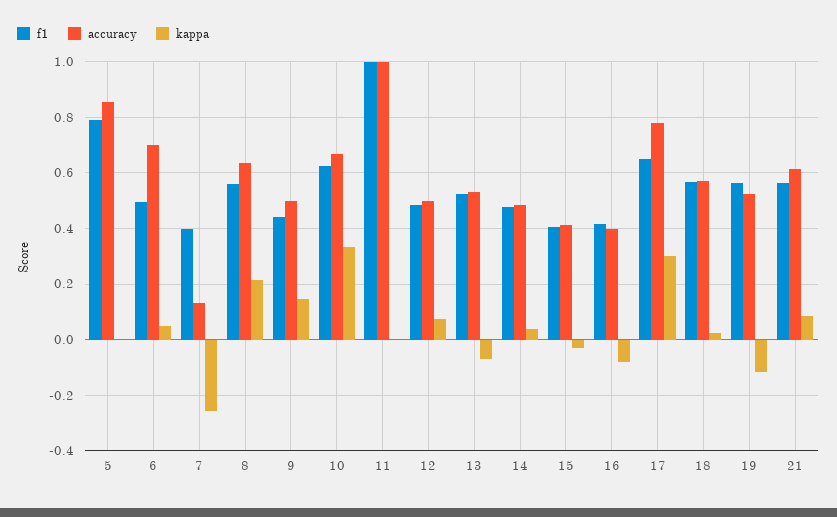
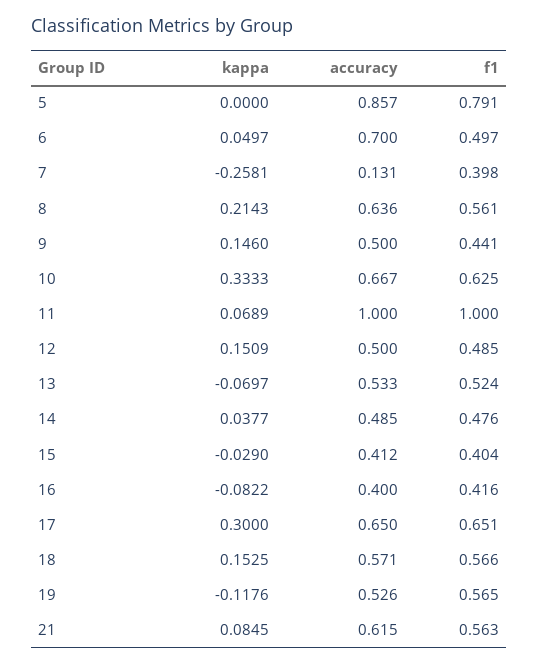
  {
    "f1": {
      "5": 0.791,
      "6": 0.497,
      "7": 0.398,
      "8": 0.561,
      "9": 0.441,
      "10": 0.625,
      "11": 1,
      "12": 0.485,
      "13": 0.524,
      "14": 0.476,
      "15": 0.404,
      "16": 0.416,
      "17": 0.651,
      "18": 0.566,
      "19": 0.565,
      "21": 0.563
    },
    "accuracy": {
      "5": 0.857,
      "6": 0.7,
      "7": 0.131,
      "8": 0.636,
      "9": 0.5,
      "10": 0.667,
      "11": 1,
      "12": 0.5,
      "13": 0.533,
      "14": 0.485,
      "15": 0.412,
      "16": 0.4,
-     "17": 0.775,
+     "17": 0.65,
      "18": 0.571,
      "19": 0.526,
      "21": 0.615
    },
    "kappa": {
      "5": 0,
      "6": 0.0497,
      "7": -0.2581,
      "8": 0.2143,
      "9": 0.146,
      "10": 0.3333,
-     "11": 0,
+     "11": 0.0689,
-     "12": 0.075,
+     "12": 0.1509,
      "13": -0.0697,
      "14": 0.0377,
      "15": -0.029,
      "16": -0.0822,
      "17": 0.3,
-     "18": 0.025,
+     "18": 0.1525,
      "19": -0.1176,
      "21": 0.0845
    }
  }

